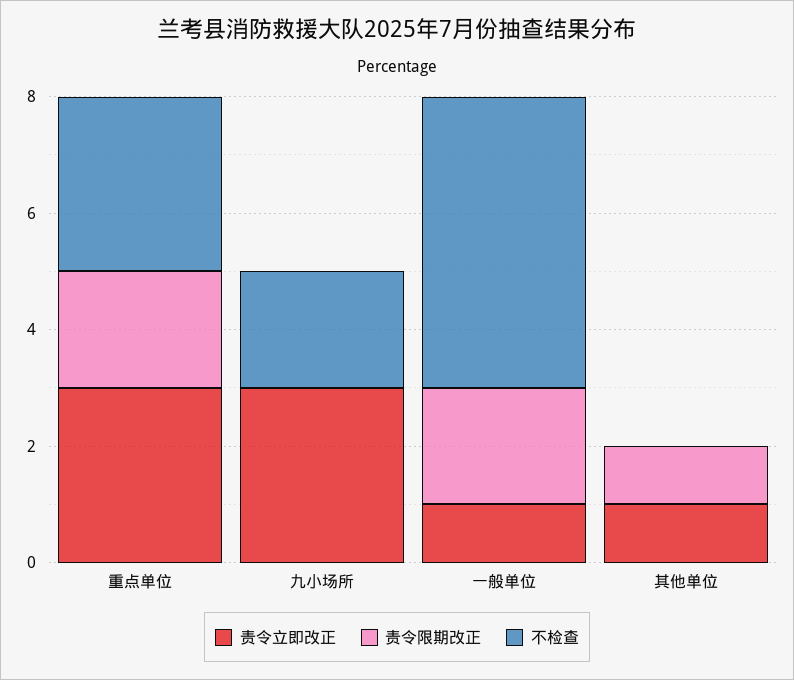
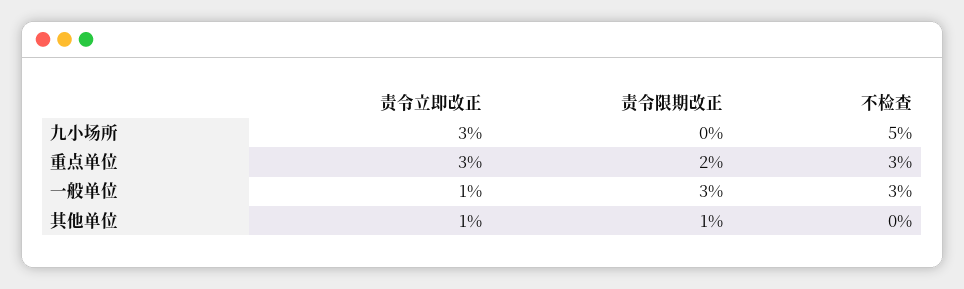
  {
    "责令立即改正": {
      "重点单位": 3,
      "九小场所": 3,
      "一般单位": 1,
      "其他单位": 1
    },
    "责令限期改正": {
      "重点单位": 2,
      "九小场所": 0,
-     "一般单位": 2,
+     "一般单位": 3,
      "其他单位": 1
    },
    "不检查": {
      "重点单位": 3,
-     "九小场所": 2,
+     "九小场所": 5,
-     "一般单位": 5,
+     "一般单位": 3,
      "其他单位": 0
    }
  }

